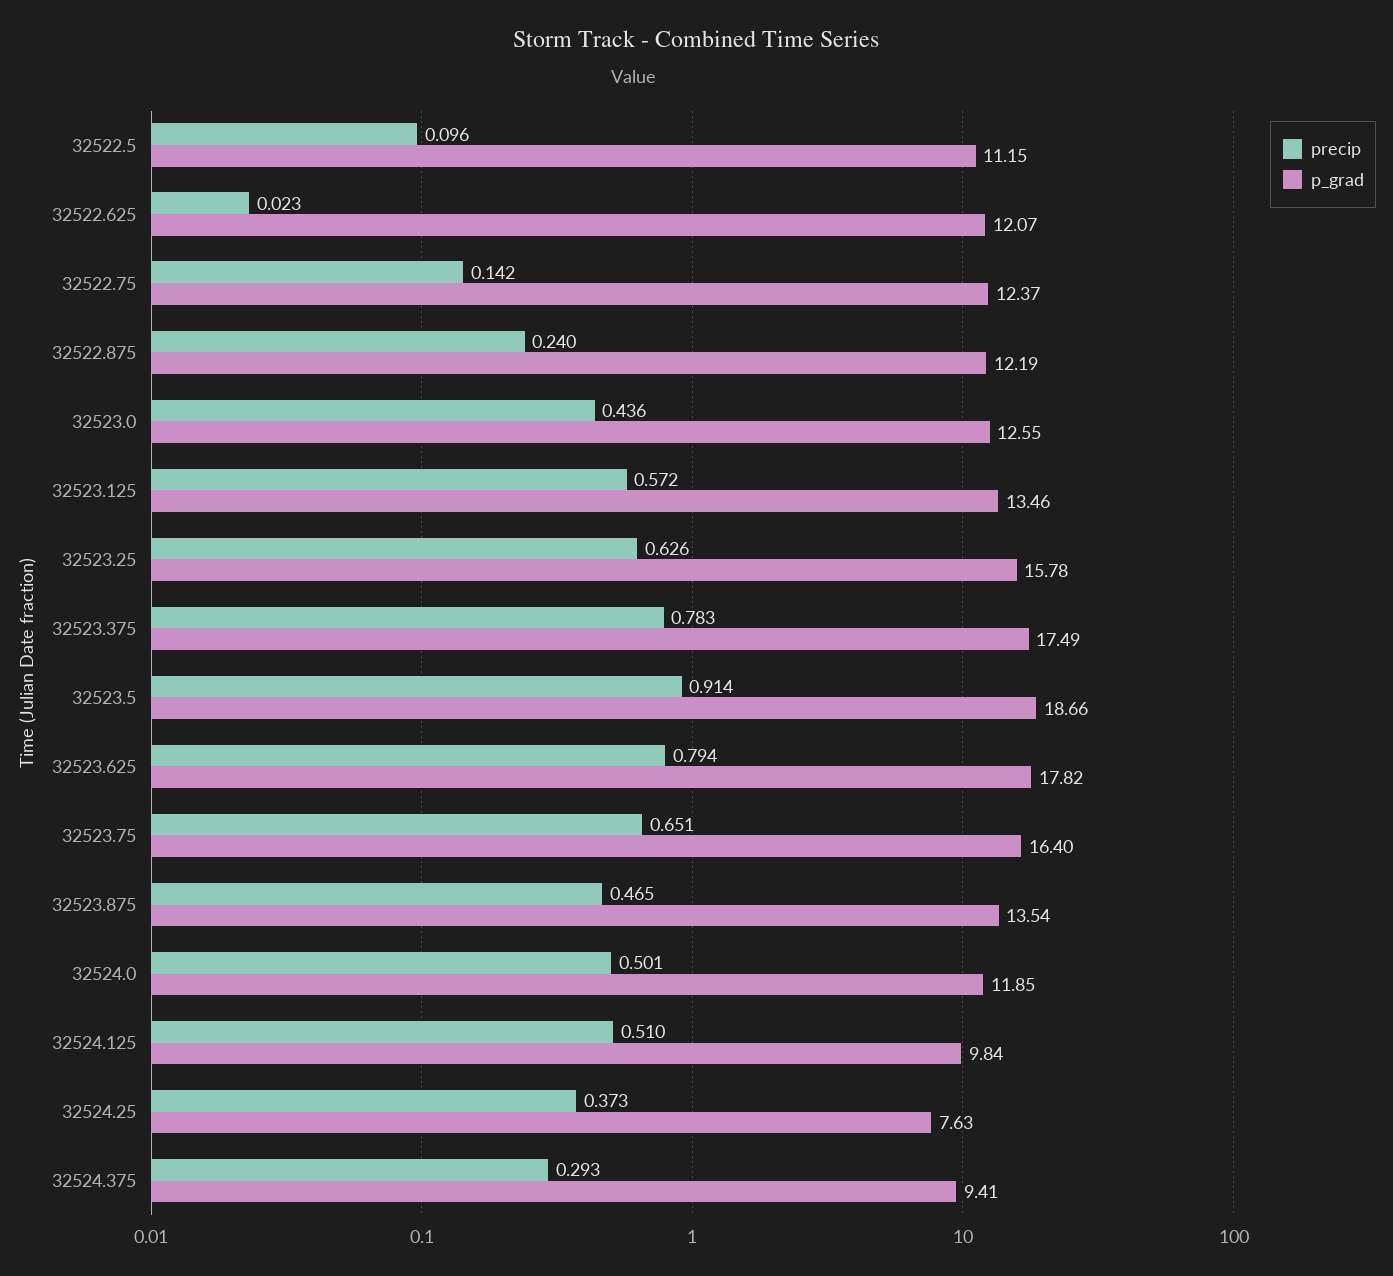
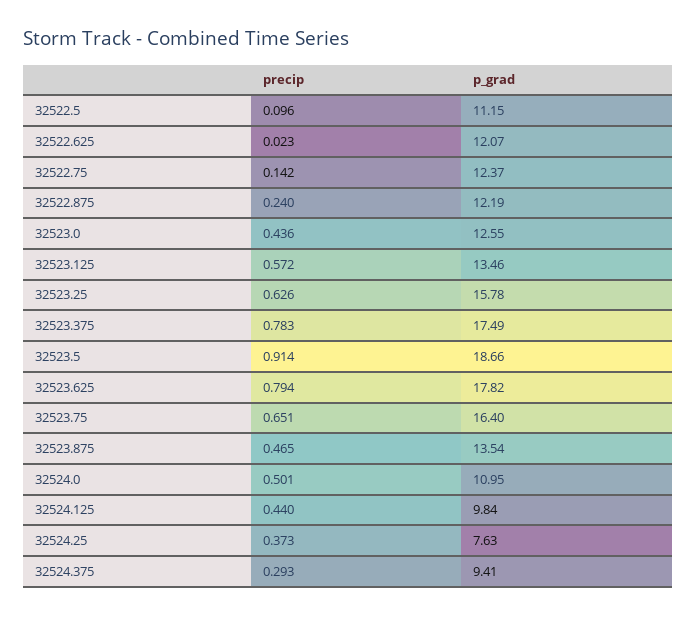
  {
    "precip": {
      "32522.5": 0.096,
      "32522.625": 0.023,
      "32522.75": 0.142,
      "32522.875": 0.24,
      "32523.0": 0.436,
      "32523.125": 0.572,
      "32523.25": 0.626,
      "32523.375": 0.783,
      "32523.5": 0.914,
      "32523.625": 0.794,
      "32523.75": 0.651,
      "32523.875": 0.465,
      "32524.0": 0.501,
-     "32524.125": 0.51,
+     "32524.125": 0.44,
      "32524.25": 0.373,
      "32524.375": 0.293
    },
    "p_grad": {
      "32522.5": 11.15,
      "32522.625": 12.07,
      "32522.75": 12.37,
      "32522.875": 12.19,
      "32523.0": 12.55,
      "32523.125": 13.46,
      "32523.25": 15.78,
      "32523.375": 17.49,
      "32523.5": 18.66,
      "32523.625": 17.82,
      "32523.75": 16.4,
      "32523.875": 13.54,
-     "32524.0": 11.85,
+     "32524.0": 10.95,
      "32524.125": 9.84,
      "32524.25": 7.63,
      "32524.375": 9.41
    }
  }

